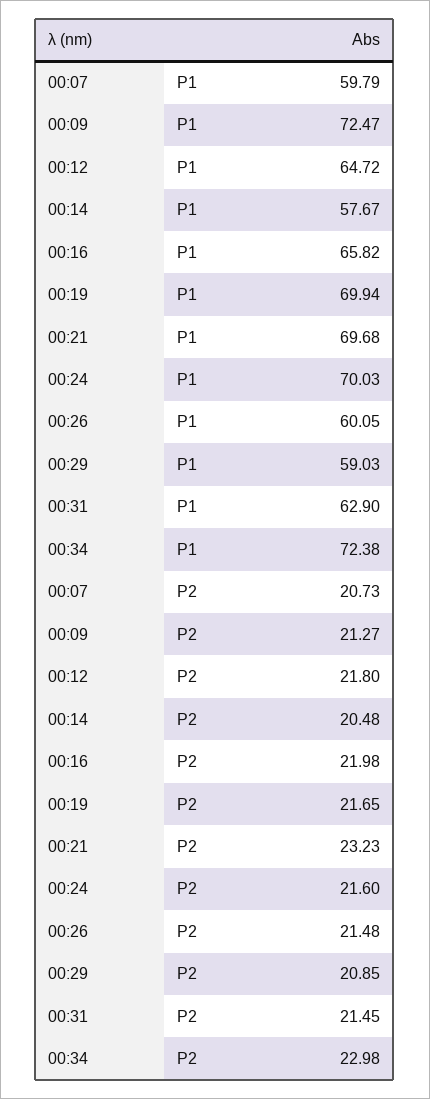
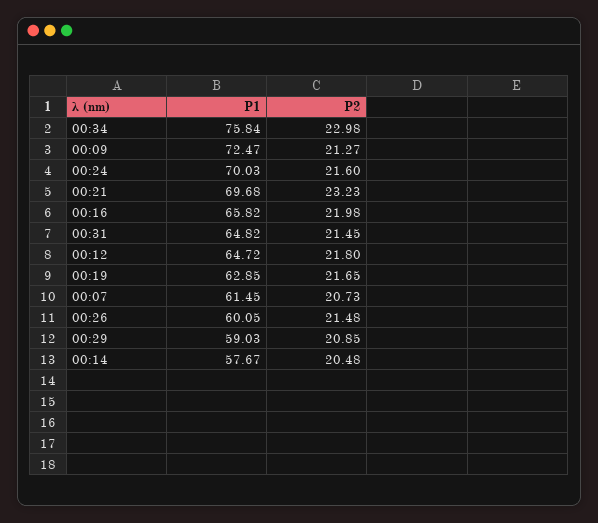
  {
    "00:07": {
-     "P1": 59.79,
+     "P1": 61.45,
      "P2": 20.73
    },
    "00:09": {
      "P1": 72.47,
      "P2": 21.27
    },
    "00:12": {
      "P1": 64.72,
      "P2": 21.8
    },
    "00:14": {
      "P1": 57.67,
      "P2": 20.48
    },
    "00:16": {
      "P1": 65.82,
      "P2": 21.98
    },
    "00:19": {
-     "P1": 69.94,
+     "P1": 62.85,
      "P2": 21.65
    },
    "00:21": {
      "P1": 69.68,
      "P2": 23.23
    },
    "00:24": {
      "P1": 70.03,
      "P2": 21.6
    },
    "00:26": {
      "P1": 60.05,
      "P2": 21.48
    },
    "00:29": {
      "P1": 59.03,
      "P2": 20.85
    },
    "00:31": {
-     "P1": 62.9,
+     "P1": 64.82,
      "P2": 21.45
    },
    "00:34": {
-     "P1": 72.38,
+     "P1": 75.84,
      "P2": 22.98
    }
  }

